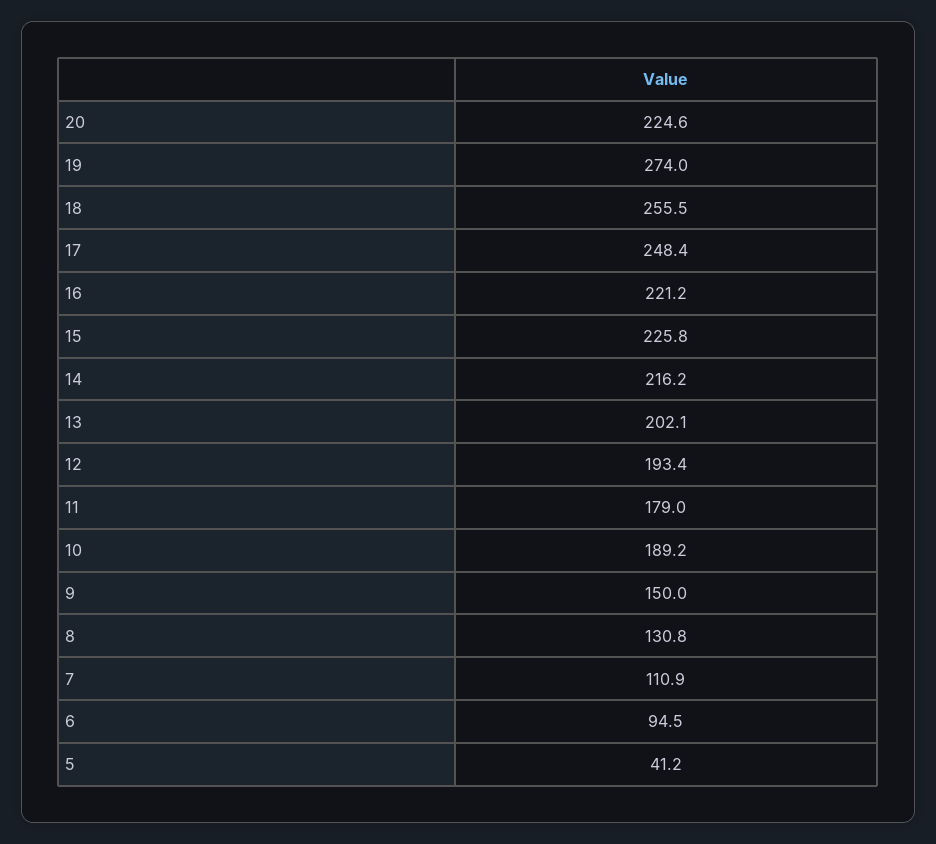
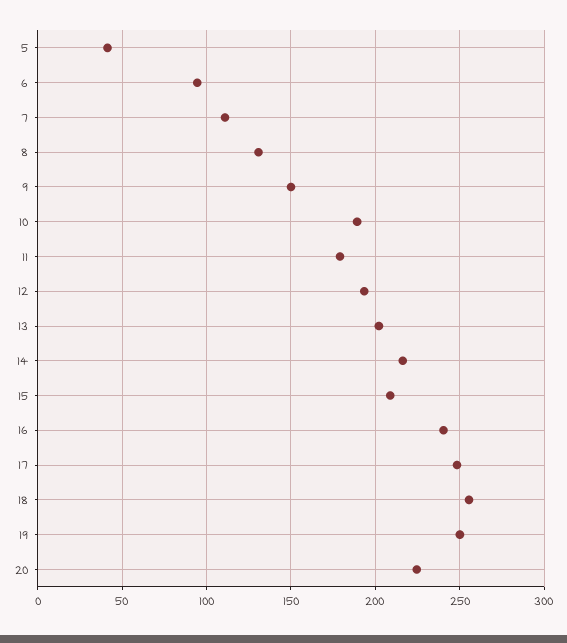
  {
    "20": 224.6,
-   "19": 274,
+   "19": 250,
    "18": 255.5,
    "17": 248.4,
-   "16": 221.2,
+   "16": 240,
-   "15": 225.8,
+   "15": 210,
    "14": 216.2,
    "13": 202.1,
    "12": 193.4,
    "11": 179,
    "10": 189.2,
    "9": 150,
    "8": 130.8,
    "7": 110.9,
    "6": 94.5,
    "5": 41.2
  }

